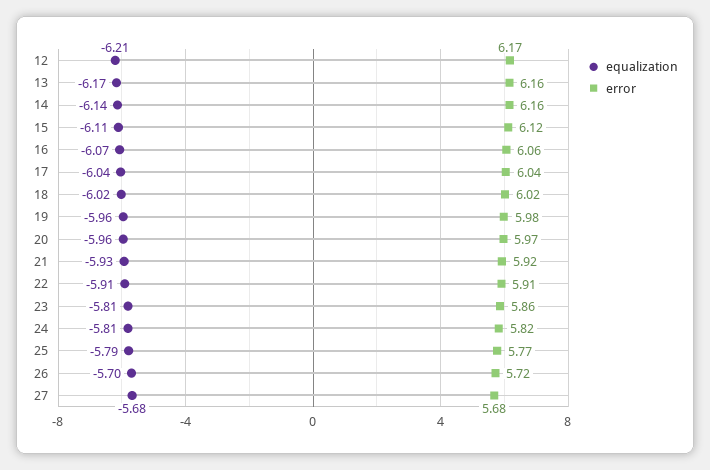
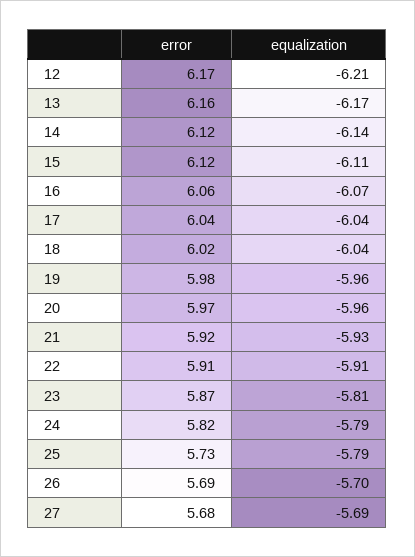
  {
    "equalization": {
      "12": -6.21,
      "13": -6.17,
      "14": -6.14,
      "15": -6.11,
      "16": -6.07,
      "17": -6.04,
-     "18": -6.02,
+     "18": -6.04,
      "19": -5.96,
      "20": -5.96,
      "21": -5.93,
      "22": -5.91,
      "23": -5.81,
-     "24": -5.81,
+     "24": -5.79,
      "25": -5.79,
      "26": -5.7,
-     "27": -5.68
+     "27": -5.69
    },
    "error": {
      "12": 6.17,
      "13": 6.16,
-     "14": 6.16,
+     "14": 6.12,
      "15": 6.12,
      "16": 6.06,
      "17": 6.04,
      "18": 6.02,
      "19": 5.98,
      "20": 5.97,
      "21": 5.92,
      "22": 5.91,
-     "23": 5.86,
+     "23": 5.87,
      "24": 5.82,
-     "25": 5.77,
+     "25": 5.73,
-     "26": 5.72,
+     "26": 5.69,
      "27": 5.68
    }
  }

